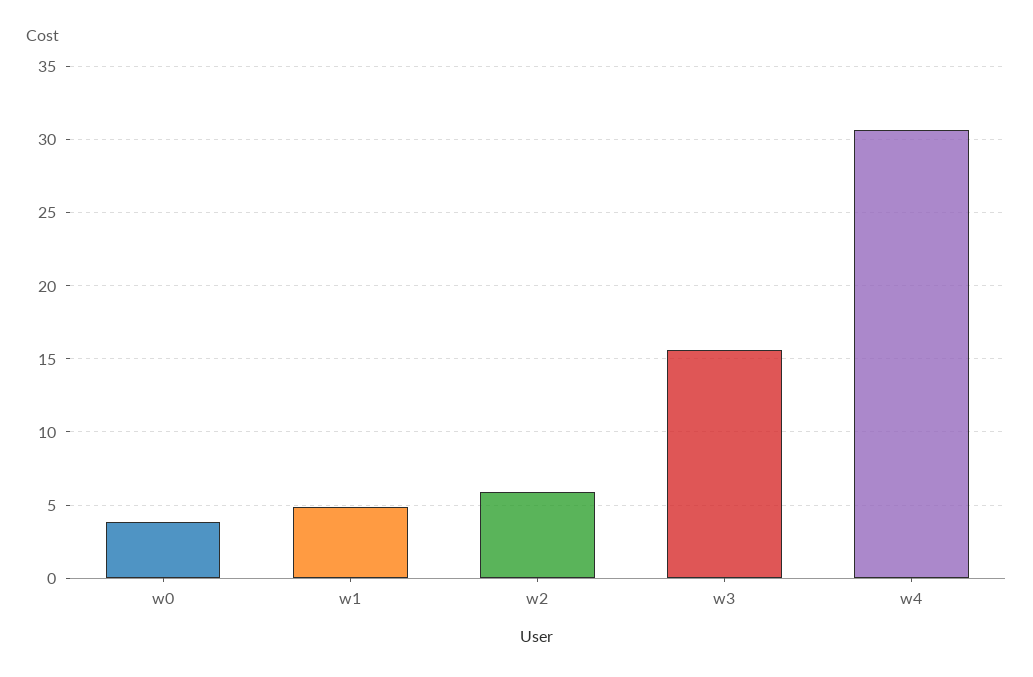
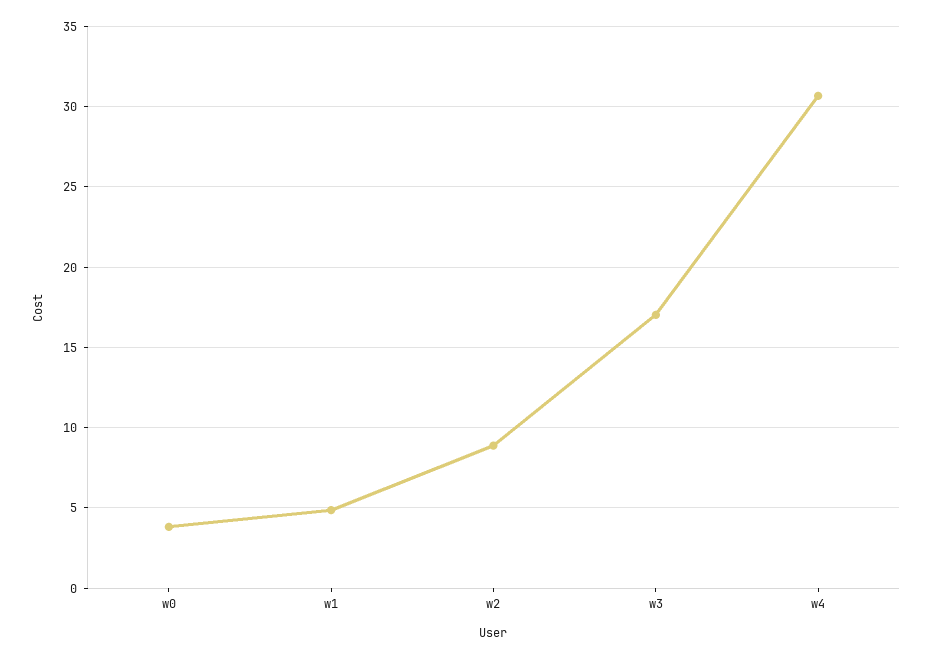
  {
    "w0": 4,
    "w1": 5,
-   "w2": 6,
+   "w2": 9,
-   "w3": 15.5,
+   "w3": 17,
    "w4": 30.5
  }

